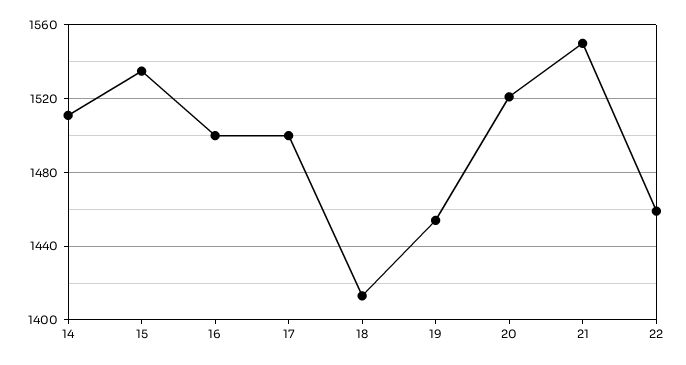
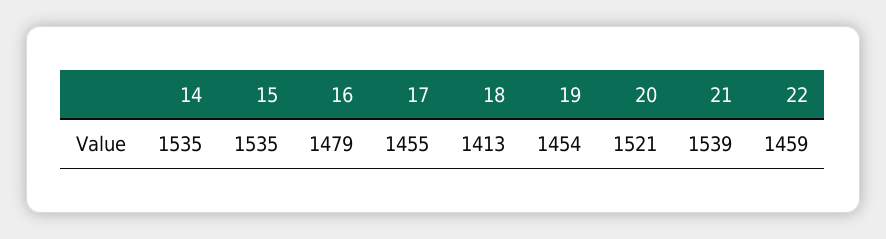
  {
-   "14": 1510,
+   "14": 1535,
    "15": 1535,
-   "16": 1500,
+   "16": 1479,
-   "17": 1500,
+   "17": 1455,
    "18": 1413,
    "19": 1454,
    "20": 1521,
-   "21": 1550,
+   "21": 1539,
    "22": 1459
  }

